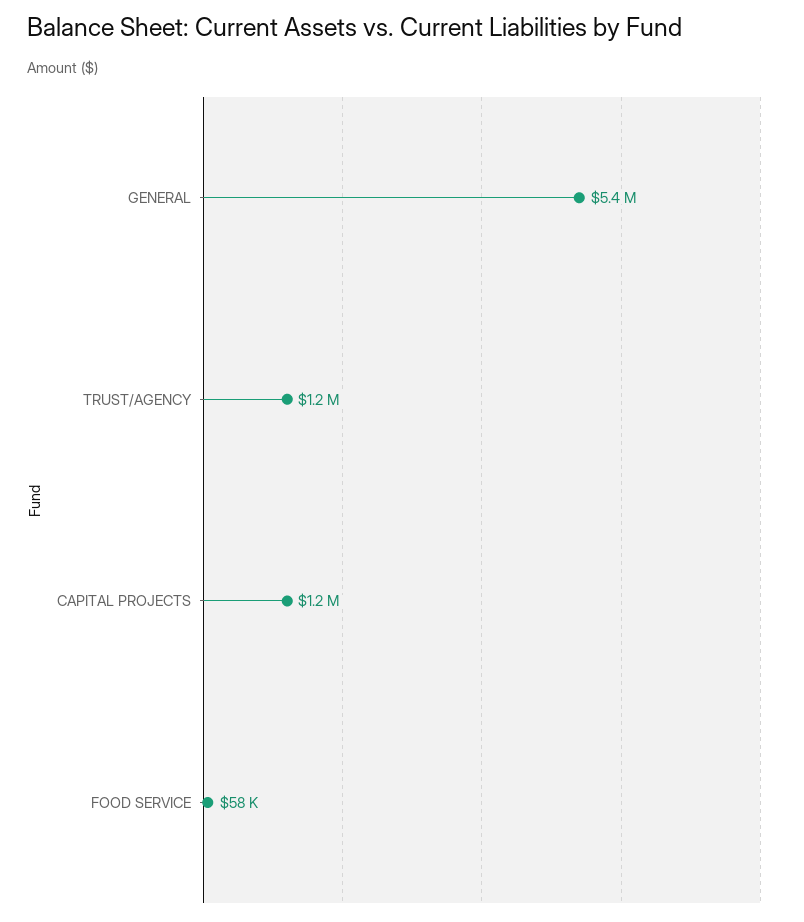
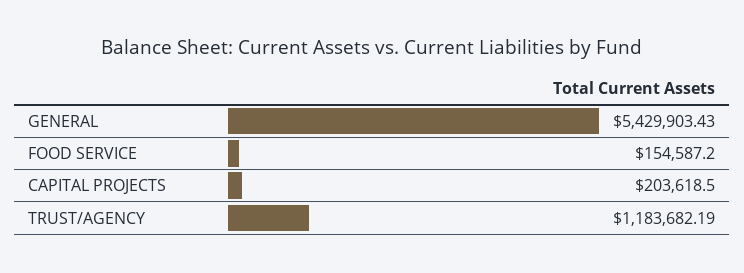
  {
    "GENERAL": 5429903.43,
    "TRUST/AGENCY": 1183682.19,
-   "CAPITAL PROJECTS": 1200000,
+   "CAPITAL PROJECTS": 203618.5,
-   "FOOD SERVICE": 58000
+   "FOOD SERVICE": 154587.2
  }

